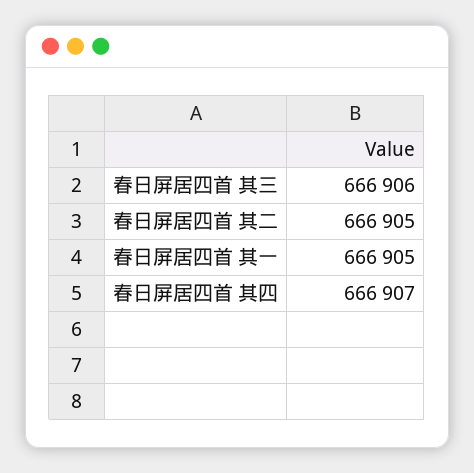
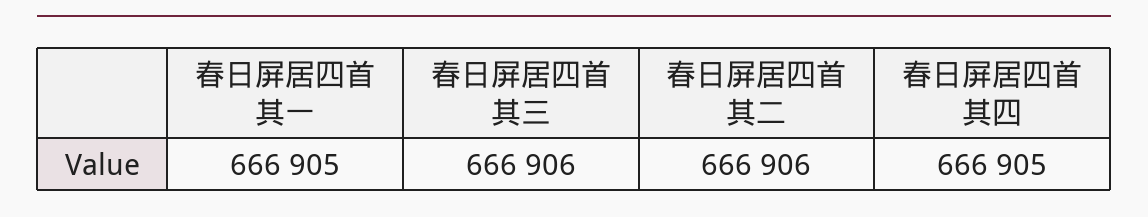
  {
    "春日屏居四首 其三": 666906,
-   "春日屏居四首 其二": 666905,
+   "春日屏居四首 其二": 666906,
    "春日屏居四首 其一": 666905,
-   "春日屏居四首 其四": 666907
+   "春日屏居四首 其四": 666905
  }

